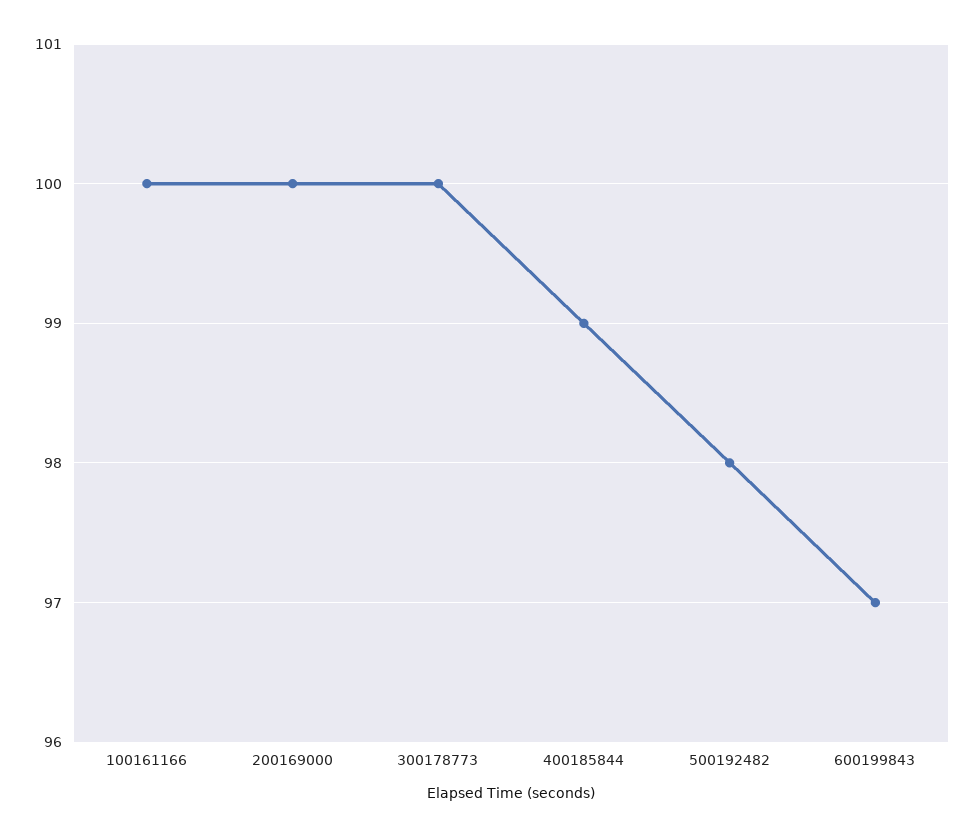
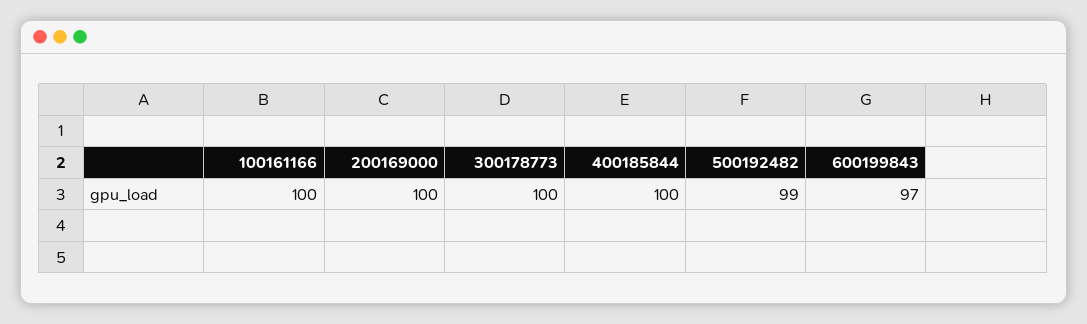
  {
    "100161166": 100,
    "200169000": 100,
    "300178773": 100,
-   "400185844": 99,
+   "400185844": 100,
-   "500192482": 98,
+   "500192482": 99,
    "600199843": 97
  }

